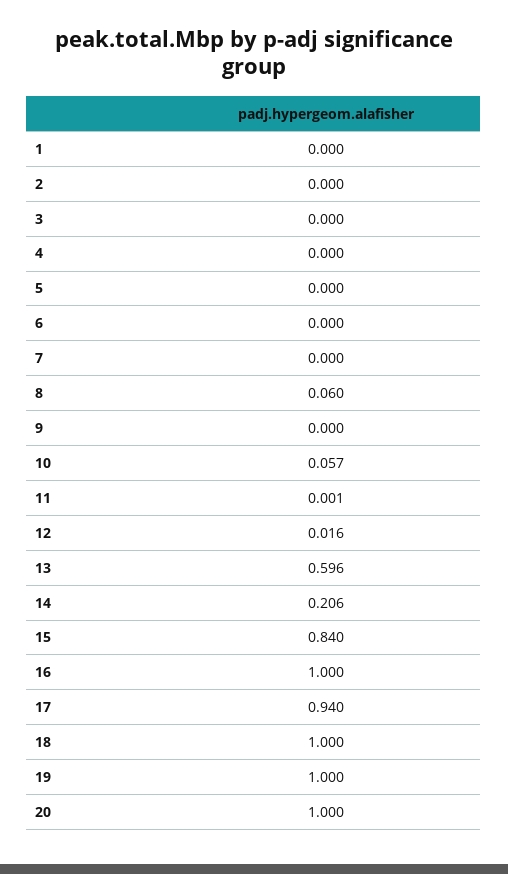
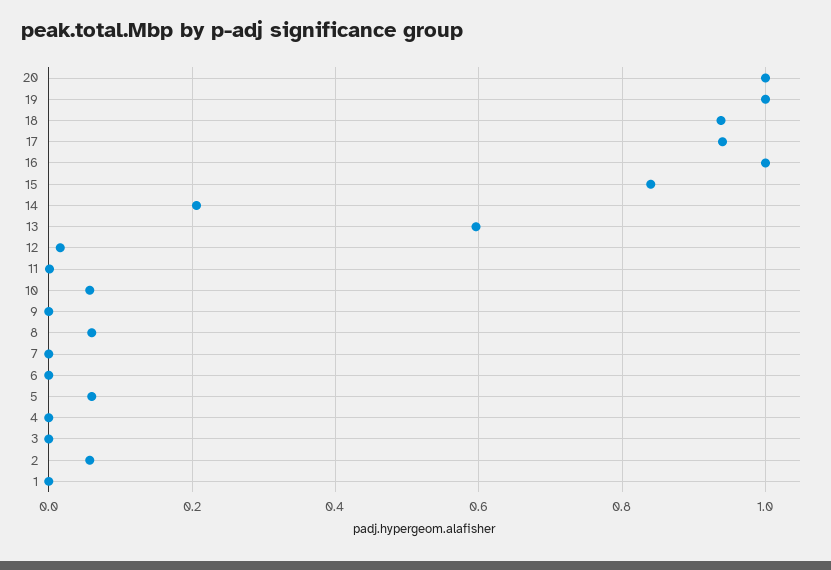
  {
    "1": 0,
-   "2": 0,
+   "2": 0.06,
    "3": 0,
    "4": 0,
-   "5": 0,
+   "5": 0.06,
    "6": 0,
    "7": 0,
    "8": 0.06,
    "9": 0,
    "10": 0.057,
    "11": 0.001,
    "12": 0.016,
    "13": 0.596,
    "14": 0.206,
    "15": 0.84,
    "16": 1,
    "17": 0.94,
-   "18": 1,
+   "18": 0.94,
    "19": 1,
    "20": 1
  }

